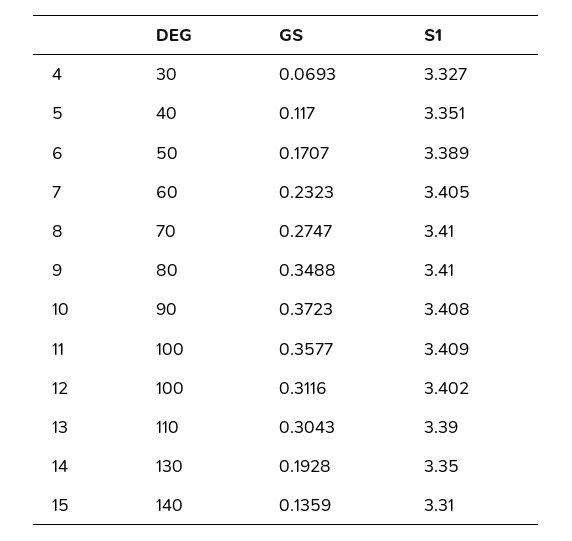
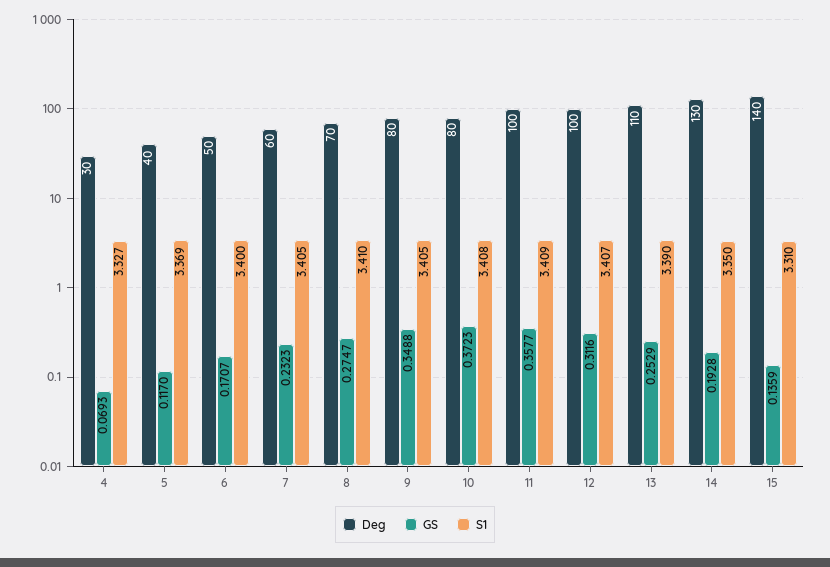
  {
    "DEG": {
      "4": 30,
      "5": 40,
      "6": 50,
      "7": 60,
      "8": 70,
      "9": 80,
-     "10": 90,
+     "10": 80,
      "11": 100,
      "12": 100,
      "13": 110,
      "14": 130,
      "15": 140
    },
    "GS": {
      "4": 0.0693,
      "5": 0.117,
      "6": 0.1707,
      "7": 0.2323,
      "8": 0.2747,
      "9": 0.3488,
      "10": 0.3723,
      "11": 0.3577,
      "12": 0.3116,
-     "13": 0.3043,
+     "13": 0.2529,
      "14": 0.1928,
      "15": 0.1359
    },
    "S1": {
      "4": 3.327,
-     "5": 3.351,
+     "5": 3.369,
-     "6": 3.389,
+     "6": 3.4,
      "7": 3.405,
      "8": 3.41,
-     "9": 3.41,
+     "9": 3.405,
      "10": 3.408,
      "11": 3.409,
-     "12": 3.402,
+     "12": 3.407,
      "13": 3.39,
      "14": 3.35,
      "15": 3.31
    }
  }

